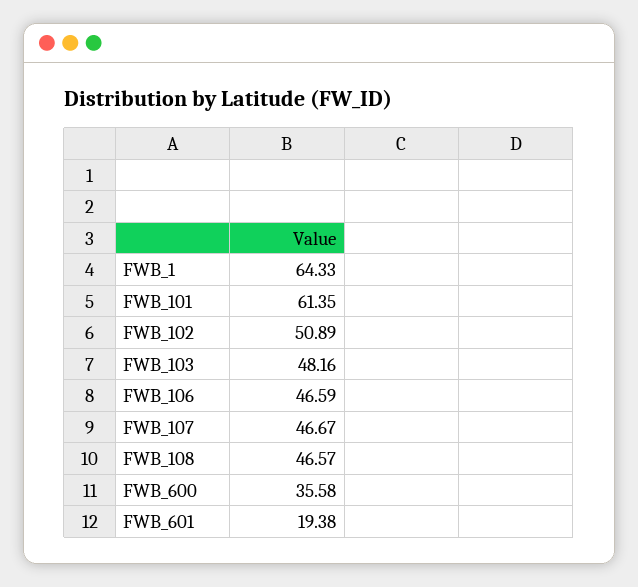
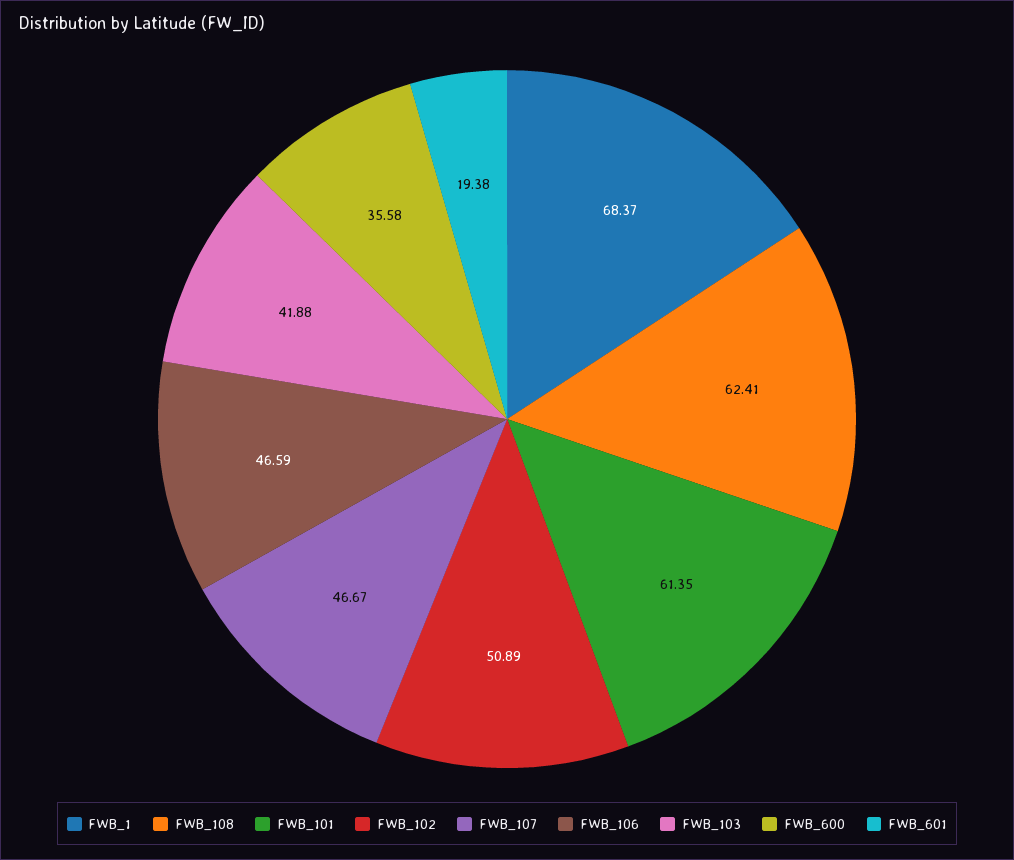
  {
-   "FWB_1": 64.33,
+   "FWB_1": 68.37,
    "FWB_101": 61.35,
    "FWB_102": 50.89,
-   "FWB_103": 48.16,
+   "FWB_103": 41.88,
    "FWB_106": 46.59,
    "FWB_107": 46.67,
-   "FWB_108": 46.57,
+   "FWB_108": 62.41,
    "FWB_600": 35.58,
    "FWB_601": 19.38
  }

